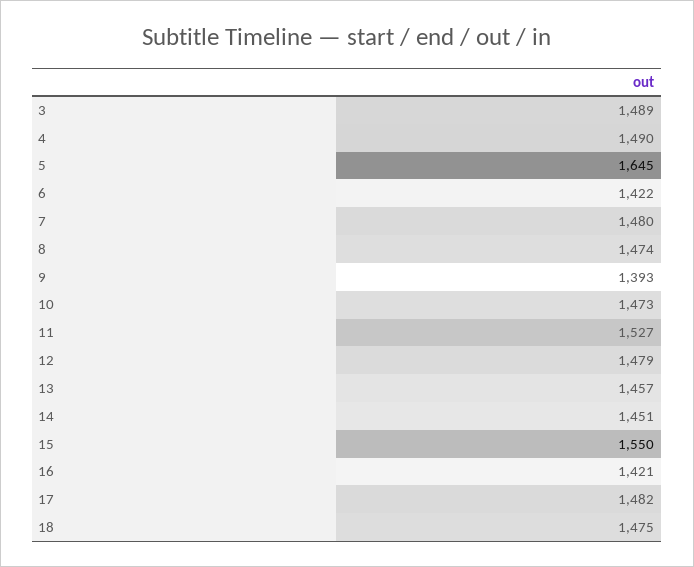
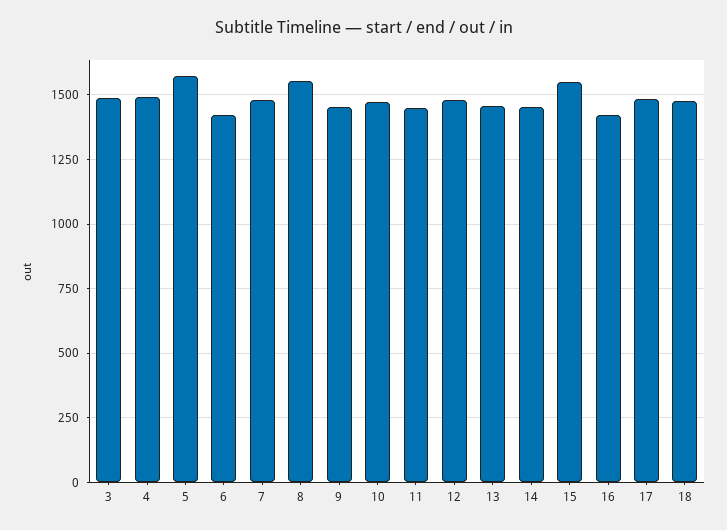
  {
    "3": 1489,
    "4": 1490,
-   "5": 1645,
+   "5": 1575,
    "6": 1422,
    "7": 1480,
-   "8": 1474,
+   "8": 1550,
-   "9": 1393,
+   "9": 1450,
    "10": 1473,
-   "11": 1527,
+   "11": 1450,
    "12": 1479,
    "13": 1457,
    "14": 1451,
    "15": 1550,
    "16": 1421,
    "17": 1482,
    "18": 1475
  }

